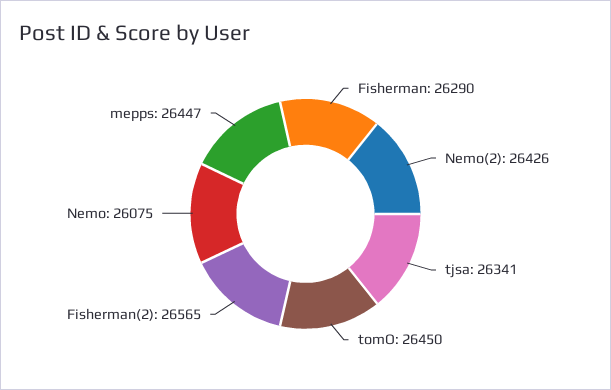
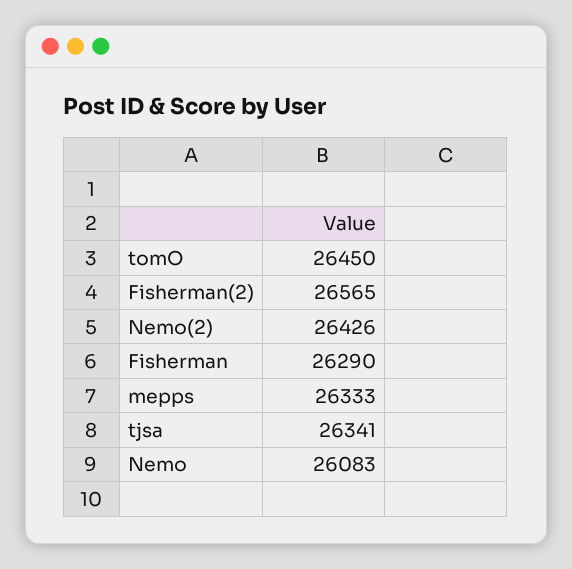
  {
    "Fisherman": 26290,
    "Nemo(2)": 26426,
    "tjsa": 26341,
    "tomO": 26450,
    "Fisherman(2)": 26565,
-   "Nemo": 26075,
+   "Nemo": 26083,
-   "mepps": 26447
+   "mepps": 26333
  }

